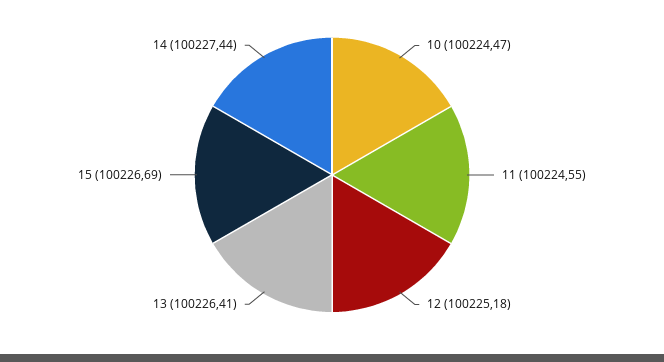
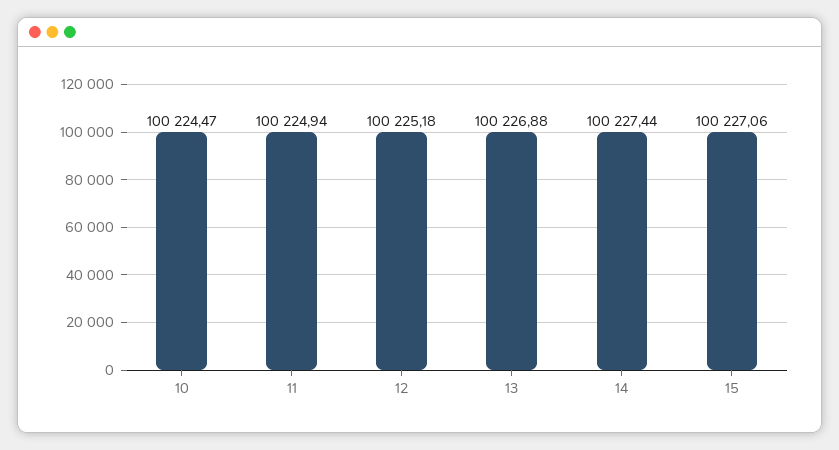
  {
    "10": 100224.47,
-   "11": 100224.55,
+   "11": 100224.94,
    "12": 100225.18,
-   "13": 100226.41,
+   "13": 100226.88,
-   "15": 100226.69,
+   "15": 100227.06,
    "14": 100227.44
  }

